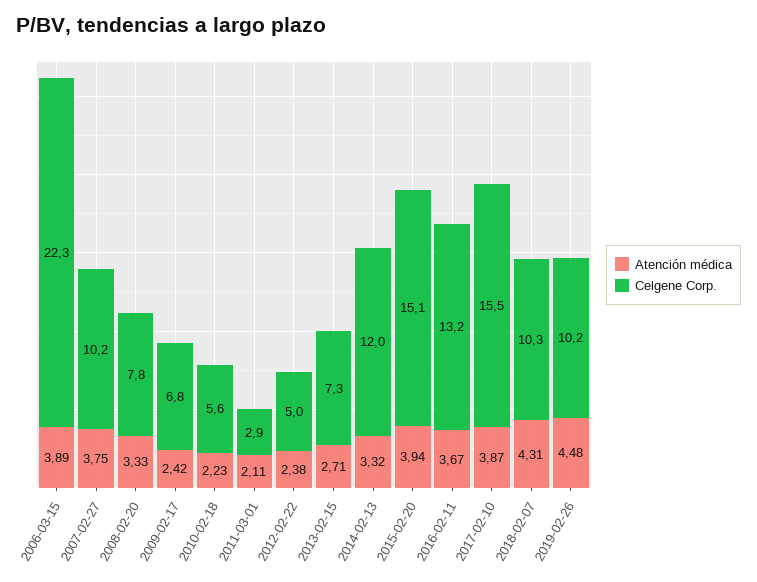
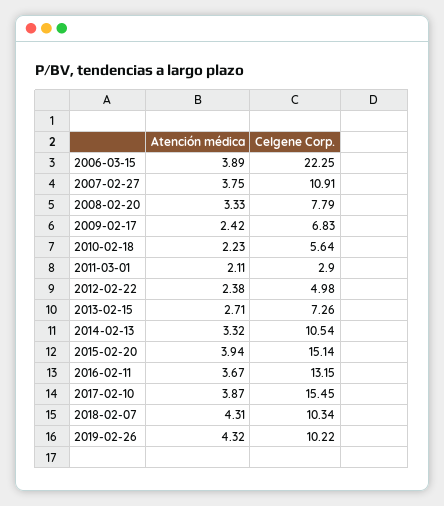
  {
    "Atención médica": {
      "2006-03-15": 3.89,
      "2007-02-27": 3.75,
      "2008-02-20": 3.33,
      "2009-02-17": 2.42,
      "2010-02-18": 2.23,
      "2011-03-01": 2.11,
      "2012-02-22": 2.38,
      "2013-02-15": 2.71,
      "2014-02-13": 3.32,
      "2015-02-20": 3.94,
      "2016-02-11": 3.67,
      "2017-02-10": 3.87,
      "2018-02-07": 4.31,
-     "2019-02-26": 4.48
+     "2019-02-26": 4.32
    },
    "Celgene Corp.": {
      "2006-03-15": 22.25,
-     "2007-02-27": 10.2,
+     "2007-02-27": 10.91,
      "2008-02-20": 7.79,
      "2009-02-17": 6.83,
      "2010-02-18": 5.64,
      "2011-03-01": 2.9,
      "2012-02-22": 4.98,
      "2013-02-15": 7.26,
-     "2014-02-13": 12,
+     "2014-02-13": 10.54,
      "2015-02-20": 15.14,
      "2016-02-11": 13.15,
      "2017-02-10": 15.45,
      "2018-02-07": 10.34,
      "2019-02-26": 10.22
    }
  }

